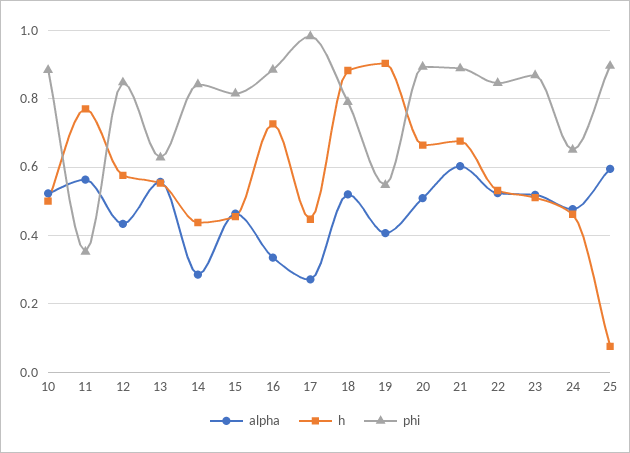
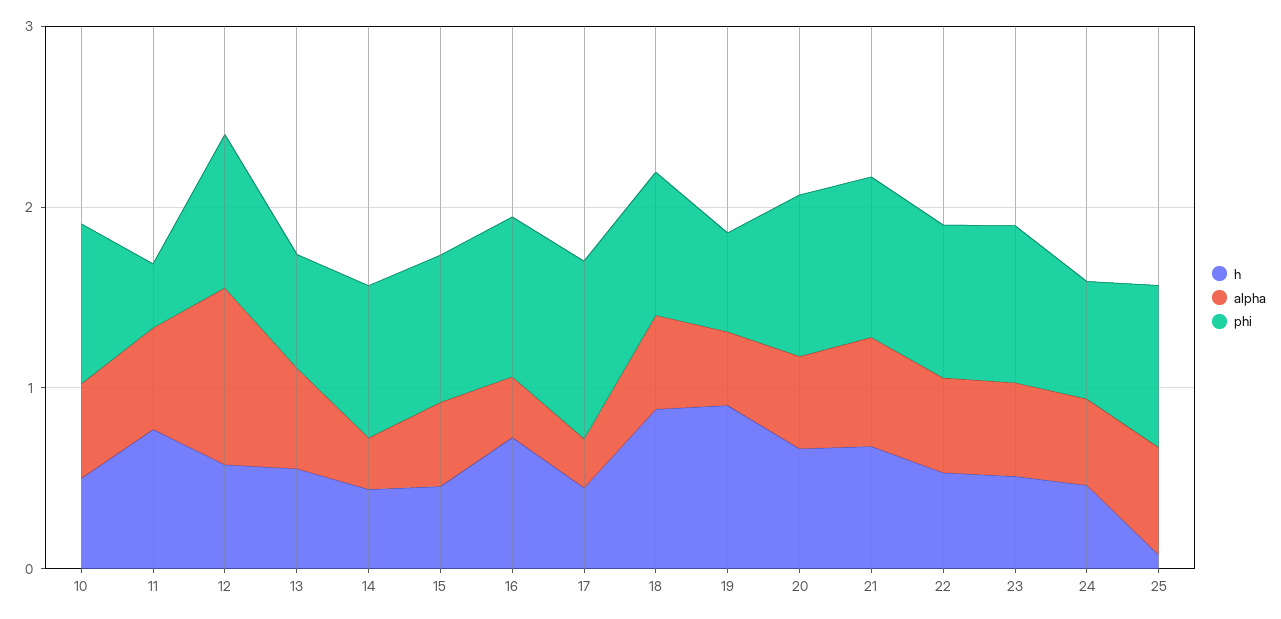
  {
    "alpha": {
      "10": 0.52,
      "11": 0.56,
-     "12": 0.44,
+     "12": 1,
      "13": 0.56,
      "14": 0.28,
      "15": 0.46,
      "16": 0.34,
      "17": 0.28,
      "18": 0.52,
      "19": 0.4,
      "20": 0.5,
      "21": 0.6,
      "22": 0.52,
      "23": 0.52,
      "24": 0.48,
      "25": 0.6
    },
    "h": {
      "10": 0.5,
      "11": 0.78,
      "12": 0.58,
      "13": 0.56,
      "14": 0.44,
      "15": 0.46,
      "16": 0.72,
      "17": 0.44,
      "18": 0.88,
      "19": 0.9,
      "20": 0.66,
      "21": 0.68,
      "22": 0.54,
      "23": 0.52,
      "24": 0.46,
      "25": 0.08
    },
    "phi": {
      "10": 0.88,
      "11": 0.36,
      "12": 0.84,
      "13": 0.62,
      "14": 0.84,
      "15": 0.82,
      "16": 0.88,
      "17": 0.98,
      "18": 0.8,
      "19": 0.54,
      "20": 0.9,
      "21": 0.88,
      "22": 0.84,
      "23": 0.86,
      "24": 0.66,
      "25": 0.9
    }
  }

